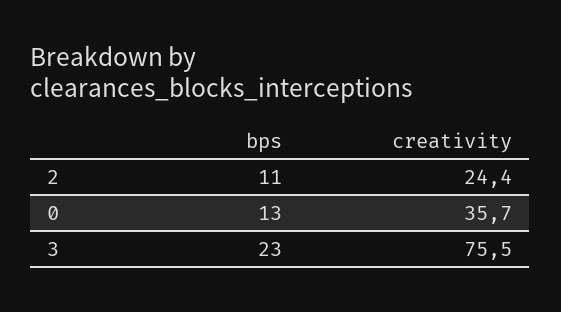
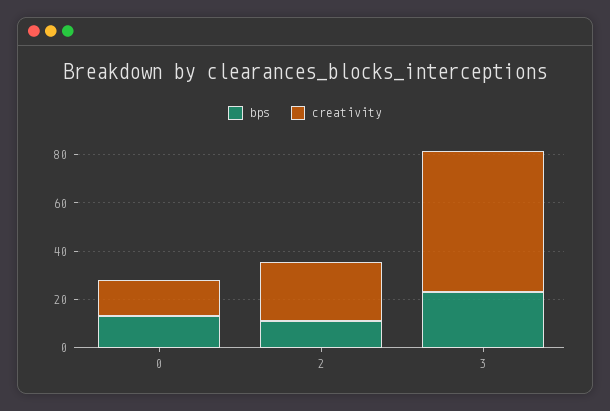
  {
    "bps": {
      "2": 11,
      "0": 13,
      "3": 23
    },
    "creativity": {
      "2": 24.4,
-     "0": 35.7,
+     "0": 15,
-     "3": 75.5
+     "3": 60
    }
  }

